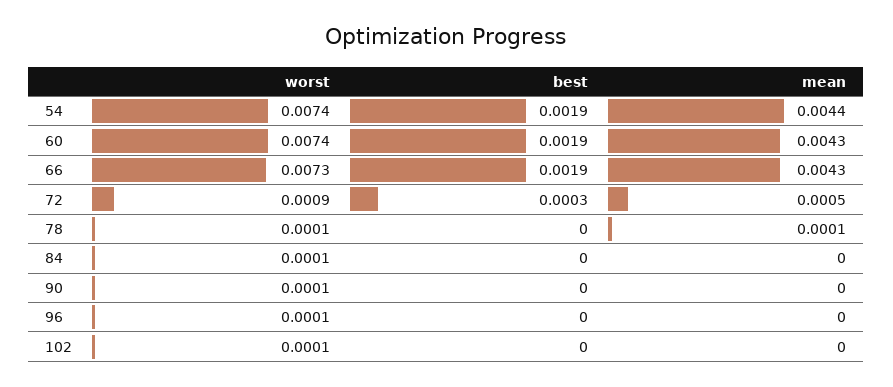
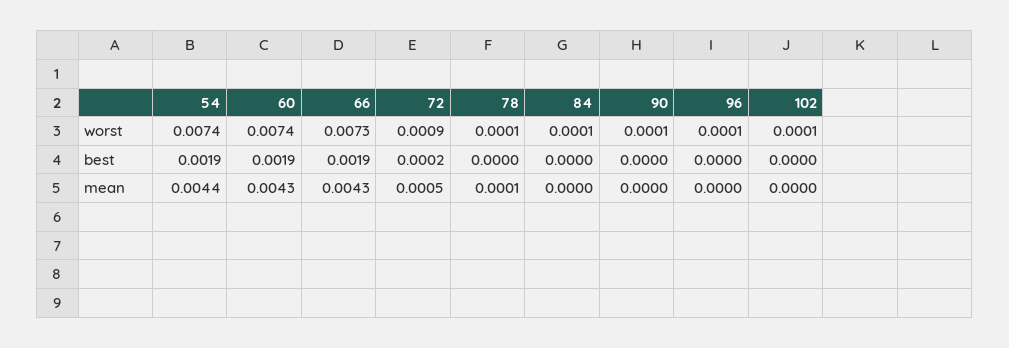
  {
    "worst": {
      "54": 0.0074,
      "60": 0.0074,
      "66": 0.0073,
      "72": 0.0009,
      "78": 0.0001,
      "84": 0.0001,
      "90": 0.0001,
      "96": 0.0001,
      "102": 0.0001
    },
    "best": {
      "54": 0.0019,
      "60": 0.0019,
      "66": 0.0019,
-     "72": 0.0003,
+     "72": 0.0002,
      "78": 0,
      "84": 0,
      "90": 0,
      "96": 0,
      "102": 0
    },
    "mean": {
      "54": 0.0044,
      "60": 0.0043,
      "66": 0.0043,
      "72": 0.0005,
      "78": 0.0001,
      "84": 0,
      "90": 0,
      "96": 0,
      "102": 0
    }
  }

